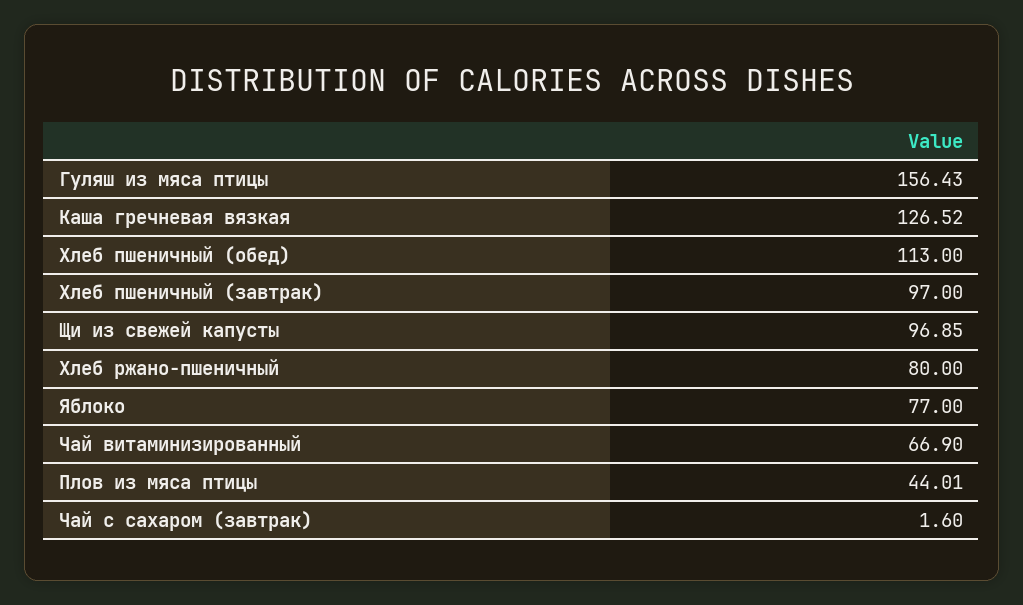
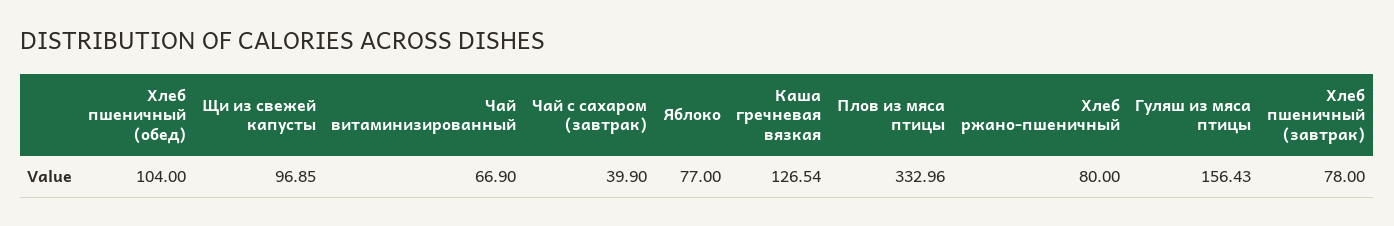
  {
    "Гуляш из мяса птицы": 156.43,
-   "Каша гречневая вязкая": 126.52,
+   "Каша гречневая вязкая": 126.54,
-   "Хлеб пшеничный (обед)": 113,
+   "Хлеб пшеничный (обед)": 104,
-   "Хлеб пшеничный (завтрак)": 97,
+   "Хлеб пшеничный (завтрак)": 78,
    "Щи из свежей капусты": 96.85,
    "Хлеб ржано-пшеничный": 80,
    "Яблоко": 77,
    "Чай витаминизированный": 66.9,
-   "Плов из мяса птицы": 44.01,
+   "Плов из мяса птицы": 332.96,
-   "Чай с сахаром (завтрак)": 1.6
+   "Чай с сахаром (завтрак)": 39.9
  }

